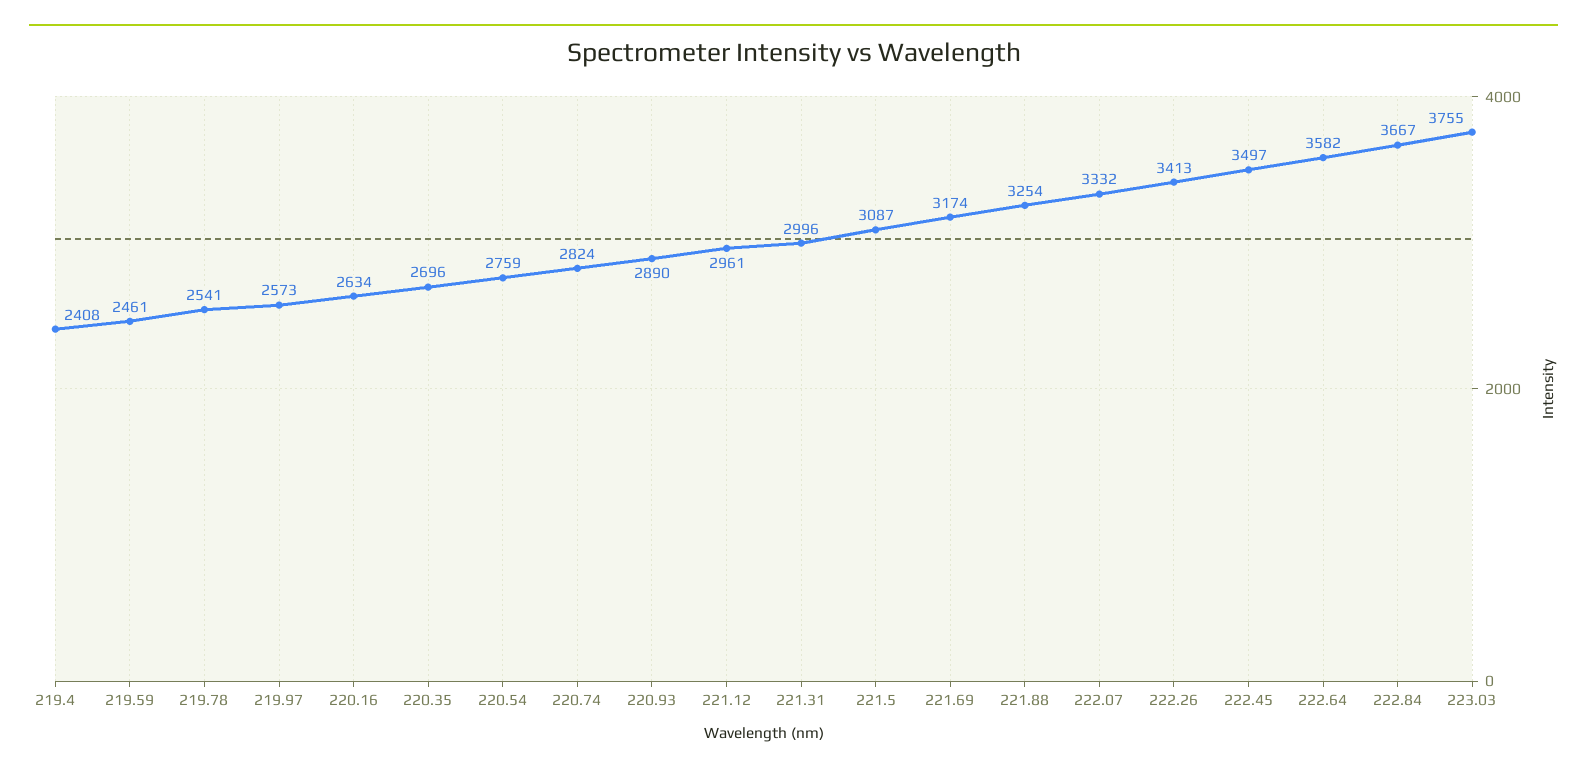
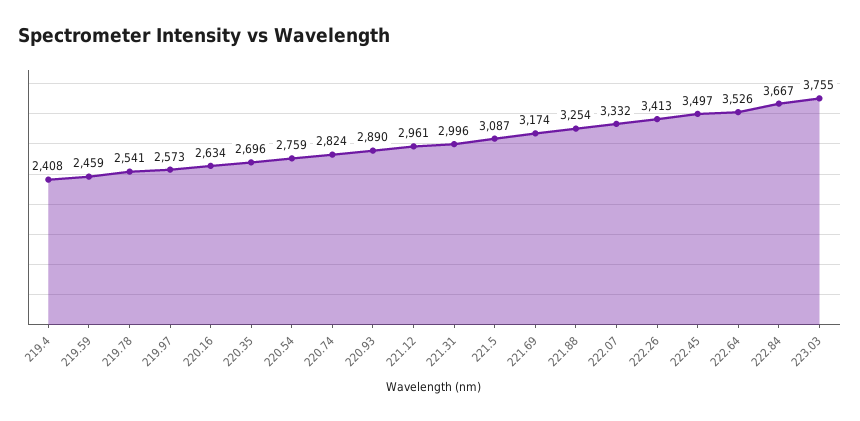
  {
    "219.4": 2408,
-   "219.59": 2461,
+   "219.59": 2459,
    "219.78": 2541,
    "219.97": 2573,
    "220.16": 2634,
    "220.35": 2696,
    "220.54": 2759,
    "220.74": 2824,
    "220.93": 2890,
    "221.12": 2961,
    "221.31": 2996,
    "221.5": 3087,
    "221.69": 3174,
    "221.88": 3254,
    "222.07": 3332,
    "222.26": 3413,
    "222.45": 3497,
-   "222.64": 3582,
+   "222.64": 3526,
    "222.84": 3667,
    "223.03": 3755
  }

